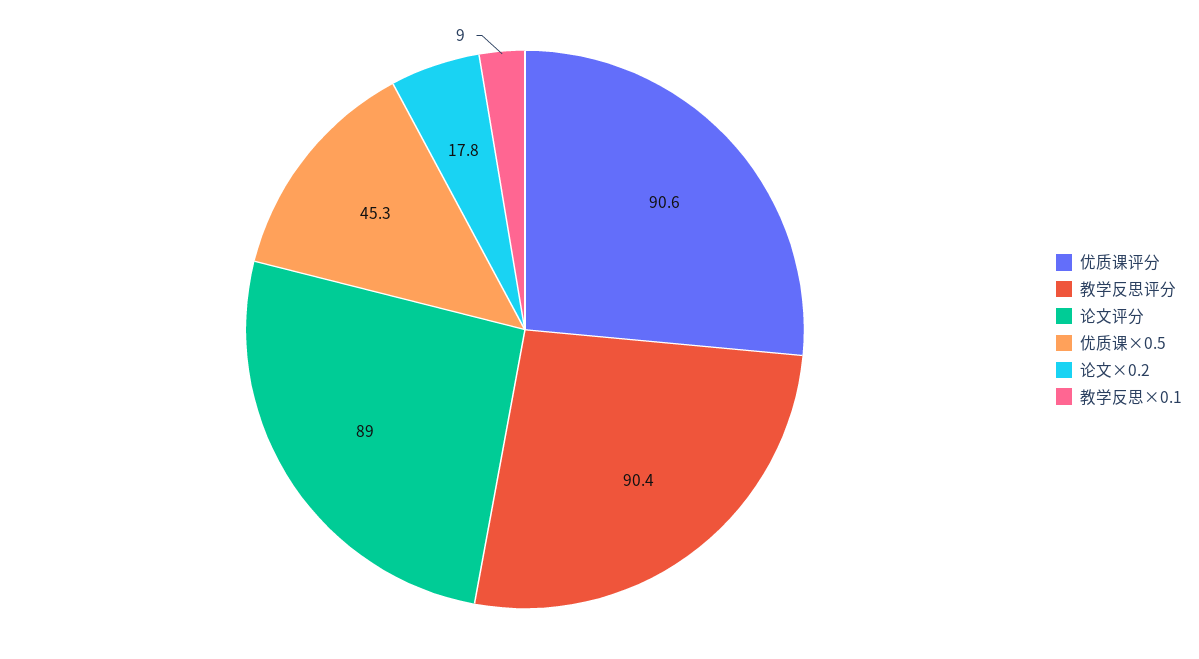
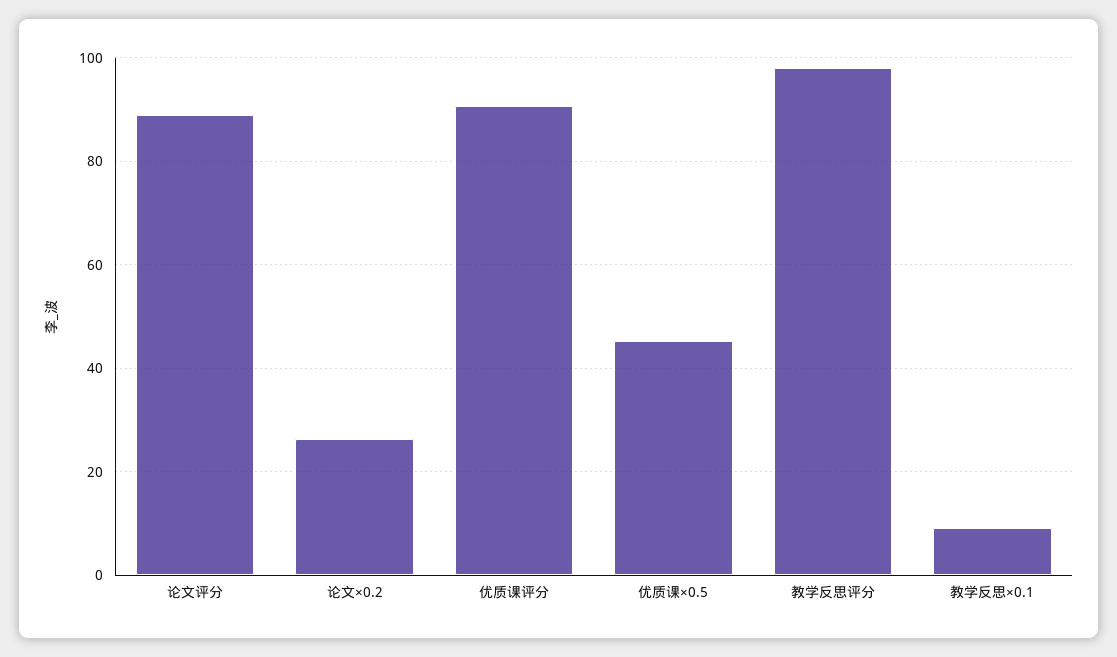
  {
    "优质课评分": 90.6,
-   "教学反思评分": 90.4,
+   "教学反思评分": 98,
    "论文评分": 89,
    "优质课×0.5": 45.3,
-   "论文×0.2": 17.8,
+   "论文×0.2": 26,
    "教学反思×0.1": 9
  }

